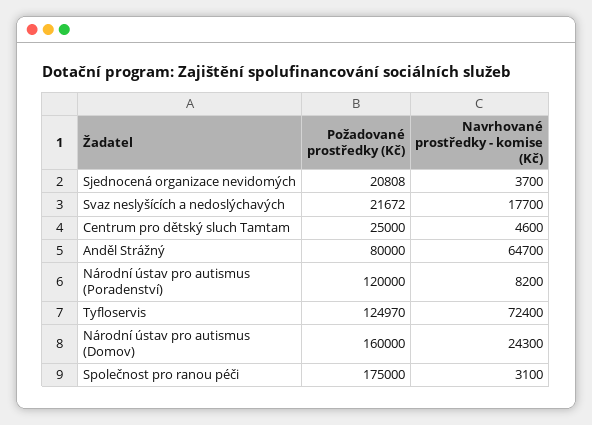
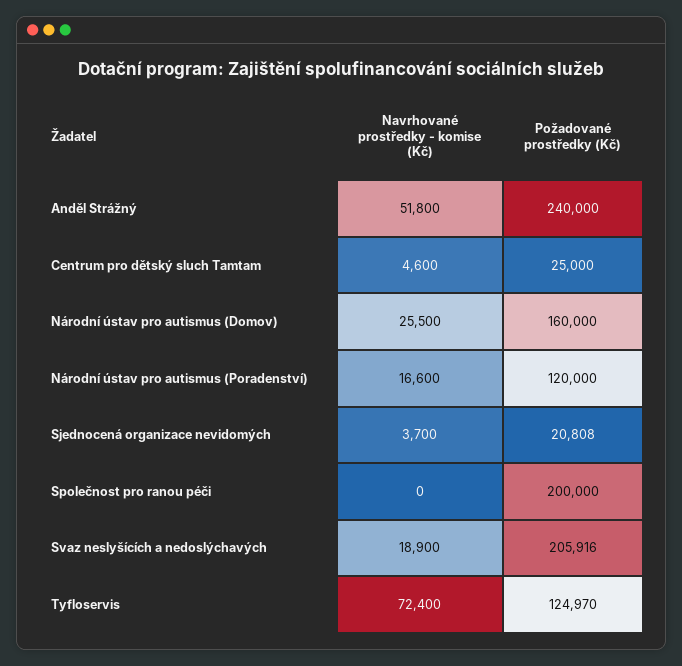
  {
    "Požadované prostředky (Kč)": {
      "Sjednocená organizace nevidomých": 20808,
-     "Svaz neslyšících a nedoslýchavých": 21672,
+     "Svaz neslyšících a nedoslýchavých": 205916,
      "Centrum pro dětský sluch Tamtam": 25000,
-     "Anděl Strážný": 80000,
+     "Anděl Strážný": 240000,
      "Národní ústav pro autismus (Poradenství)": 120000,
      "Tyfloservis": 124970,
      "Národní ústav pro autismus (Domov)": 160000,
-     "Společnost pro ranou péči": 175000
+     "Společnost pro ranou péči": 200000
    },
    "Navrhované prostředky - komise (Kč)": {
      "Sjednocená organizace nevidomých": 3700,
-     "Svaz neslyšících a nedoslýchavých": 17700,
+     "Svaz neslyšících a nedoslýchavých": 18900,
      "Centrum pro dětský sluch Tamtam": 4600,
-     "Anděl Strážný": 64700,
+     "Anděl Strážný": 51800,
-     "Národní ústav pro autismus (Poradenství)": 8200,
+     "Národní ústav pro autismus (Poradenství)": 16600,
      "Tyfloservis": 72400,
-     "Národní ústav pro autismus (Domov)": 24300,
+     "Národní ústav pro autismus (Domov)": 25500,
-     "Společnost pro ranou péči": 3100
+     "Společnost pro ranou péči": 0
    }
  }

